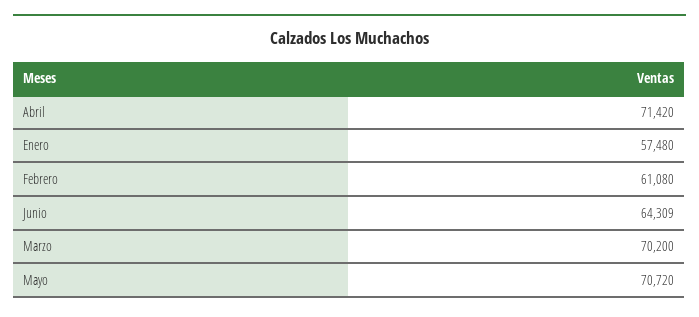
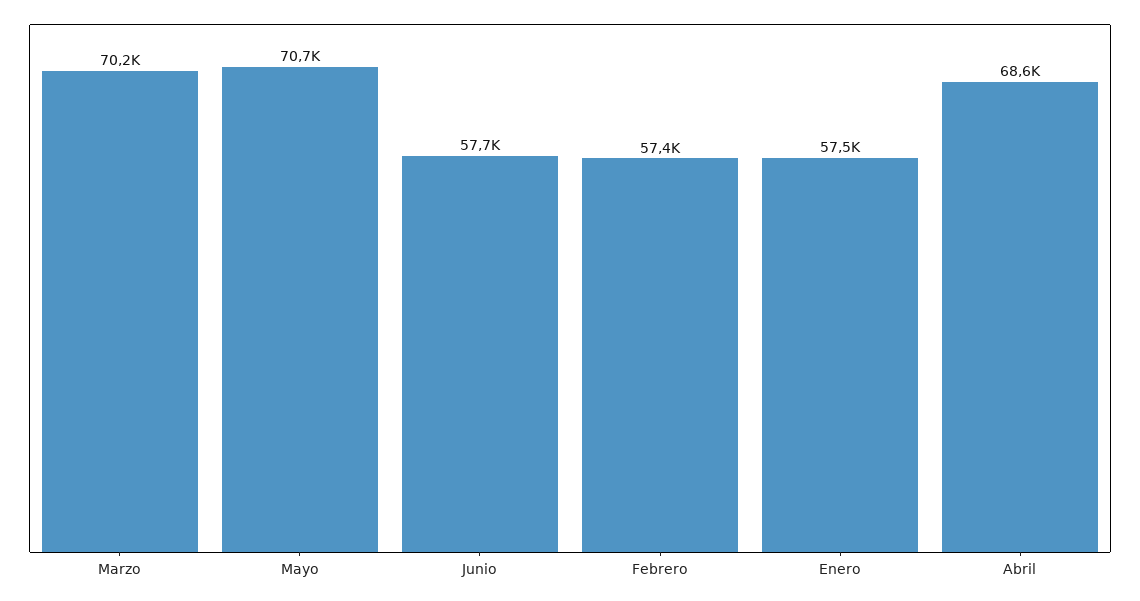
  {
-   "Abril": 71420,
+   "Abril": 68600,
    "Enero": 57480,
-   "Febrero": 61080,
+   "Febrero": 57400,
-   "Junio": 64309,
+   "Junio": 57700,
    "Marzo": 70200,
    "Mayo": 70720
  }

